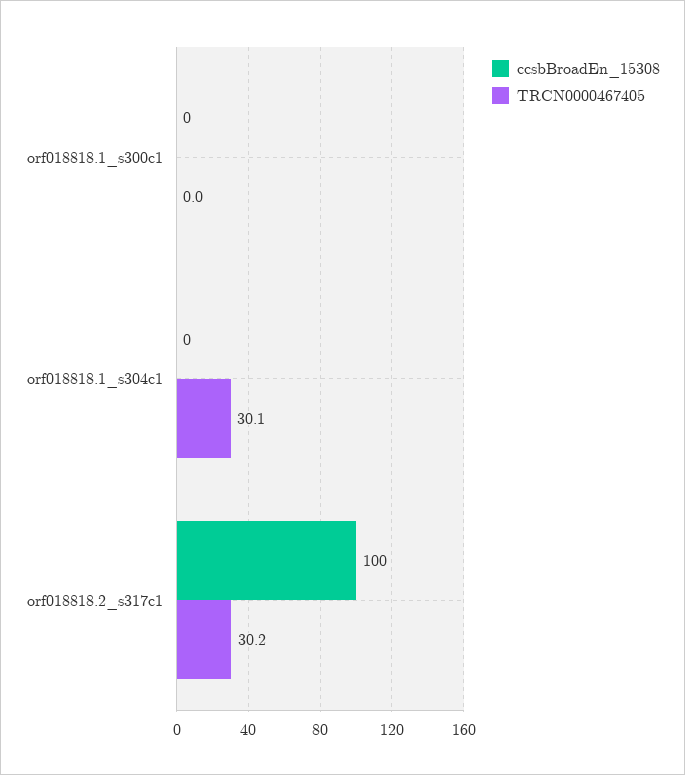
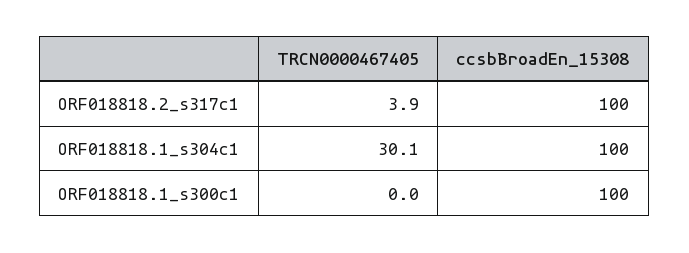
  {
    "ccsbBroadEn_15308": {
-     "orf018818.1_s300c1": 0,
+     "orf018818.1_s300c1": 100,
-     "orf018818.1_s304c1": 0,
+     "orf018818.1_s304c1": 100,
      "orf018818.2_s317c1": 100
    },
    "TRCN0000467405": {
      "orf018818.1_s300c1": 0,
      "orf018818.1_s304c1": 30.1,
-     "orf018818.2_s317c1": 30.2
+     "orf018818.2_s317c1": 3.9
    }
  }

